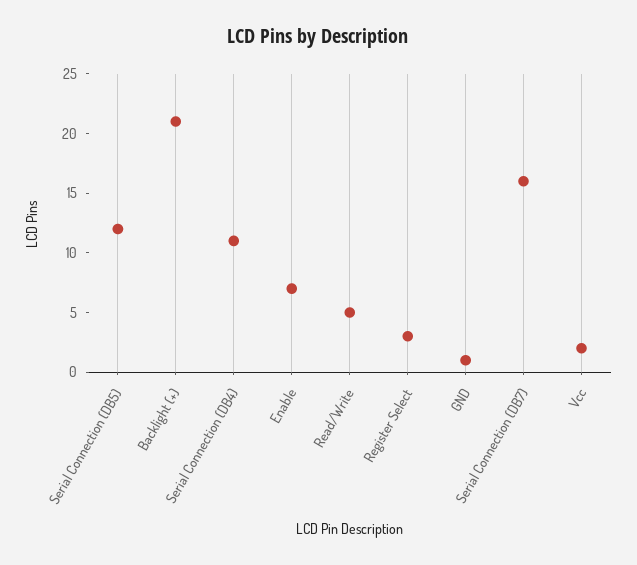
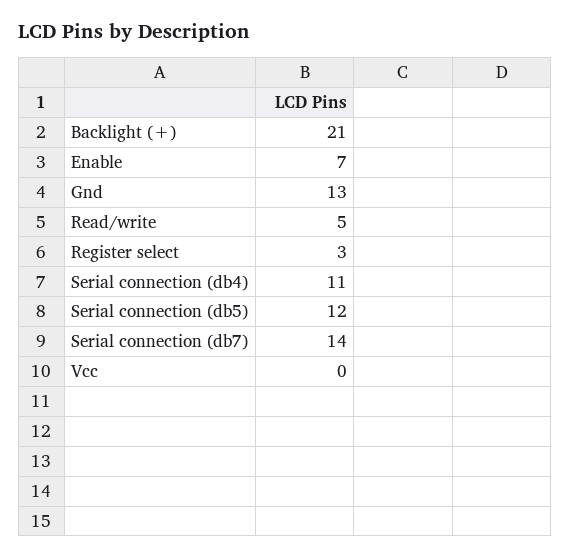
  {
    "Serial Connection (DB5)": 12,
    "Backlight (+)": 21,
    "Serial Connection (DB4)": 11,
    "Enable": 7,
    "Read/Write": 5,
    "Register Select": 3,
-   "GND": 1,
+   "GND": 13,
-   "Serial Connection (DB7)": 16,
+   "Serial Connection (DB7)": 14,
-   "Vcc": 2
+   "Vcc": 0
  }

